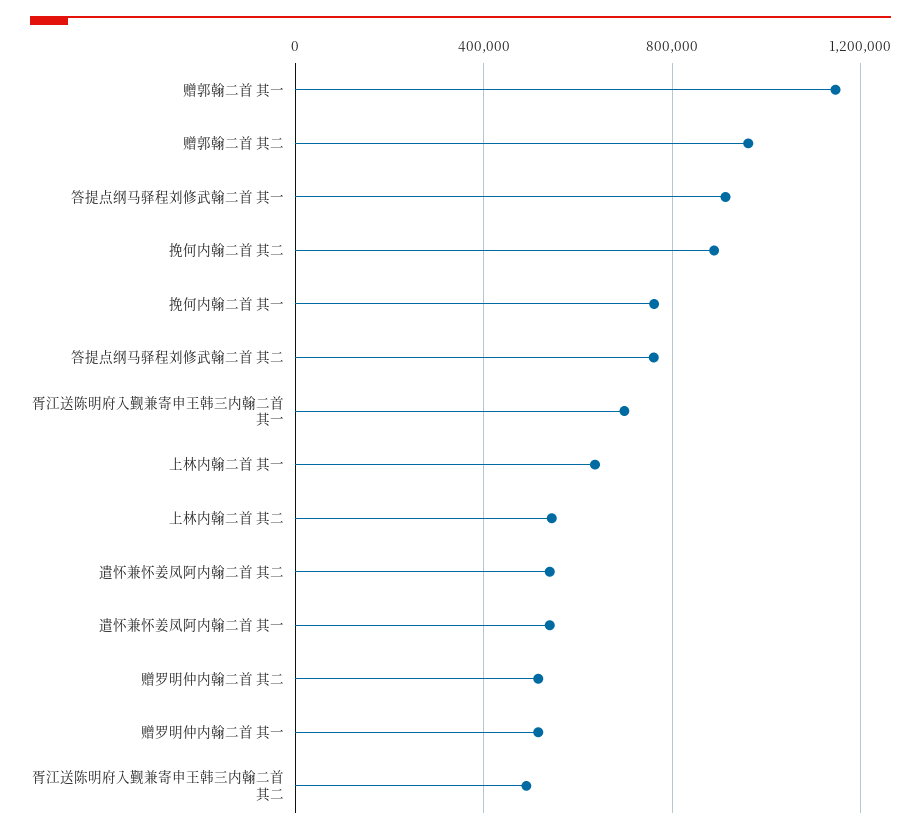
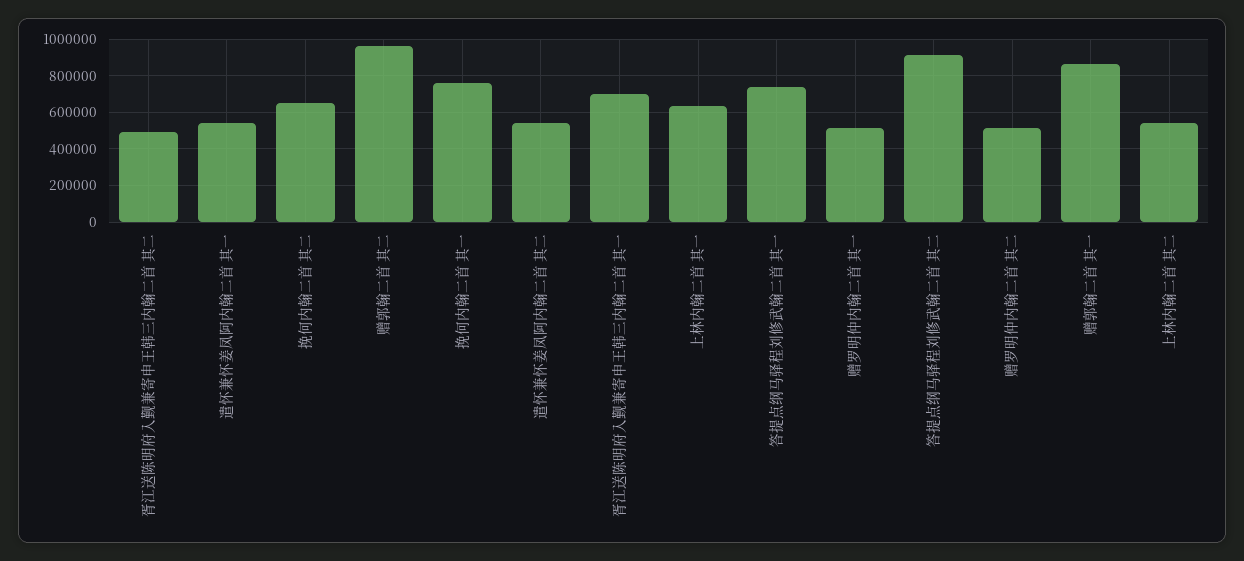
  {
-   "赠郭翰二首 其一": 1150000,
+   "赠郭翰二首 其一": 850000,
    "赠郭翰二首 其二": 950000,
-   "答提点纲马驿程刘修武翰二首 其一": 900000,
+   "答提点纲马驿程刘修武翰二首 其一": 750000,
-   "挽何内翰二首 其二": 900000,
+   "挽何内翰二首 其二": 650000,
    "挽何内翰二首 其一": 750000,
-   "答提点纲马驿程刘修武翰二首 其二": 750000,
+   "答提点纲马驿程刘修武翰二首 其二": 900000,
    "胥江送陈明府入觐兼寄申王韩三内翰二首 其一": 700000,
    "上林内翰二首 其一": 650000,
    "上林内翰二首 其二": 550000,
    "遣怀兼怀姜凤阿内翰二首 其二": 550000,
    "遣怀兼怀姜凤阿内翰二首 其一": 550000,
    "赠罗明仲内翰二首 其二": 500000,
    "赠罗明仲内翰二首 其一": 500000,
    "胥江送陈明府入觐兼寄申王韩三内翰二首 其二": 500000
  }

